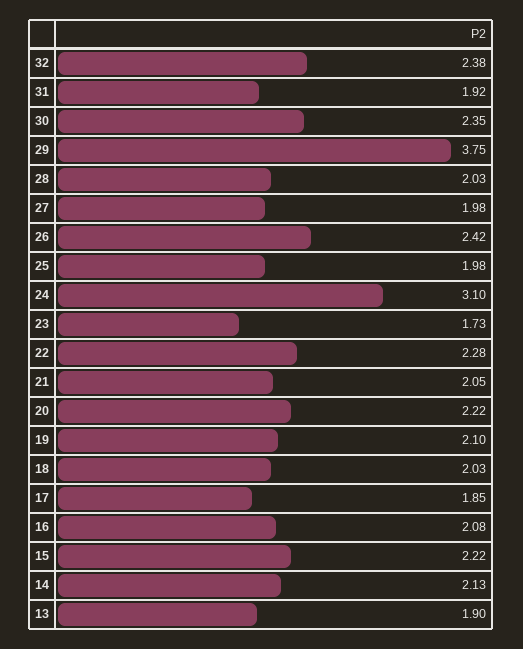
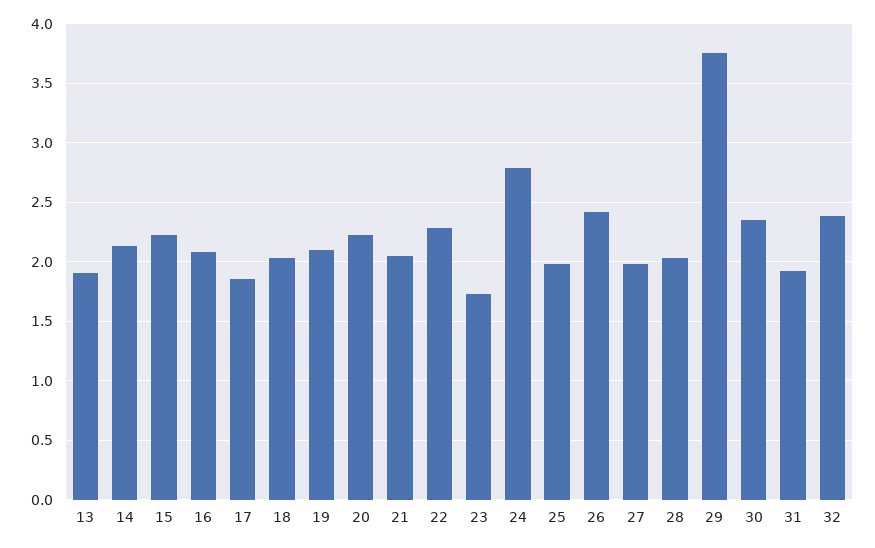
  {
    "32": 2.38,
    "31": 1.92,
    "30": 2.35,
    "29": 3.75,
    "28": 2.03,
    "27": 1.98,
    "26": 2.42,
    "25": 1.98,
-   "24": 3.1,
+   "24": 2.8,
    "23": 1.73,
    "22": 2.28,
    "21": 2.05,
    "20": 2.22,
    "19": 2.1,
    "18": 2.03,
    "17": 1.85,
    "16": 2.08,
    "15": 2.22,
    "14": 2.13,
    "13": 1.9
  }

